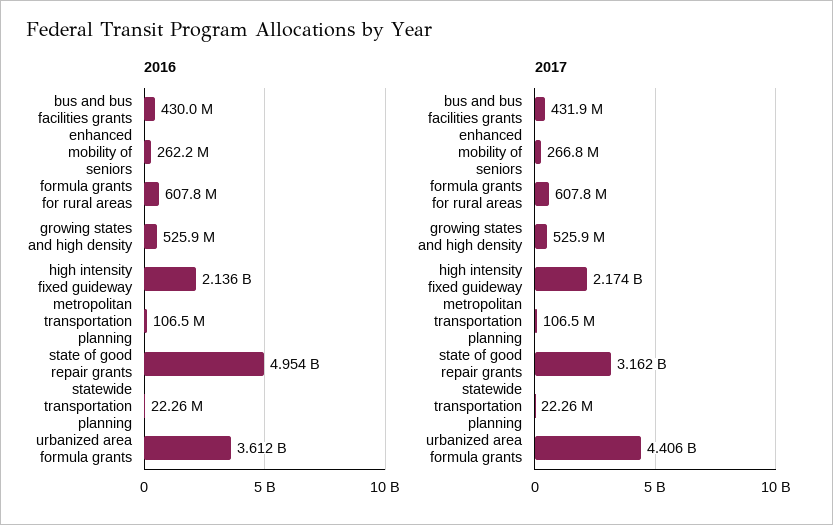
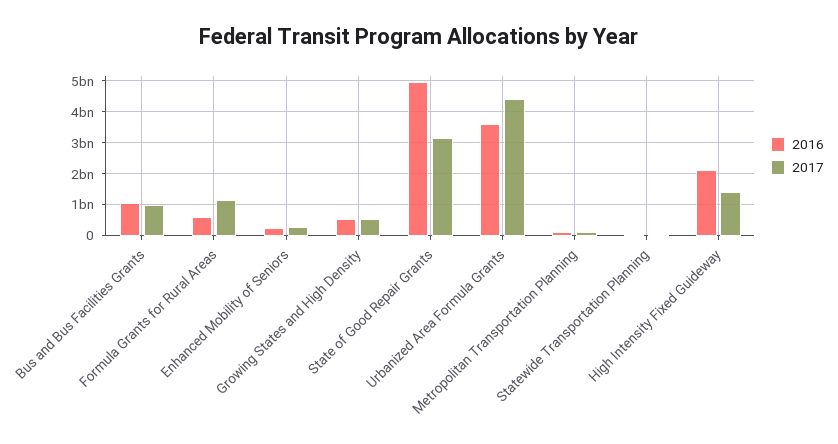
  {
    "2016": {
-     "bus and bus facilities grants": 430000000,
+     "bus and bus facilities grants": 1000000000,
      "enhanced mobility of seniors": 262200000,
      "formula grants for rural areas": 607800000,
      "growing states and high density": 525900000,
      "high intensity fixed guideway": 2136000000,
      "metropolitan transportation planning": 106500000,
      "state of good repair grants": 4954000000,
      "statewide transportation planning": 22260000,
      "urbanized area formula grants": 3612000000
    },
    "2017": {
-     "bus and bus facilities grants": 431900000,
+     "bus and bus facilities grants": 1000000000,
      "enhanced mobility of seniors": 266800000,
-     "formula grants for rural areas": 607800000,
+     "formula grants for rural areas": 1200000000,
      "growing states and high density": 525900000,
-     "high intensity fixed guideway": 2174000000,
+     "high intensity fixed guideway": 1400000000,
      "metropolitan transportation planning": 106500000,
      "state of good repair grants": 3162000000,
      "statewide transportation planning": 22260000,
      "urbanized area formula grants": 4406000000
    }
  }

